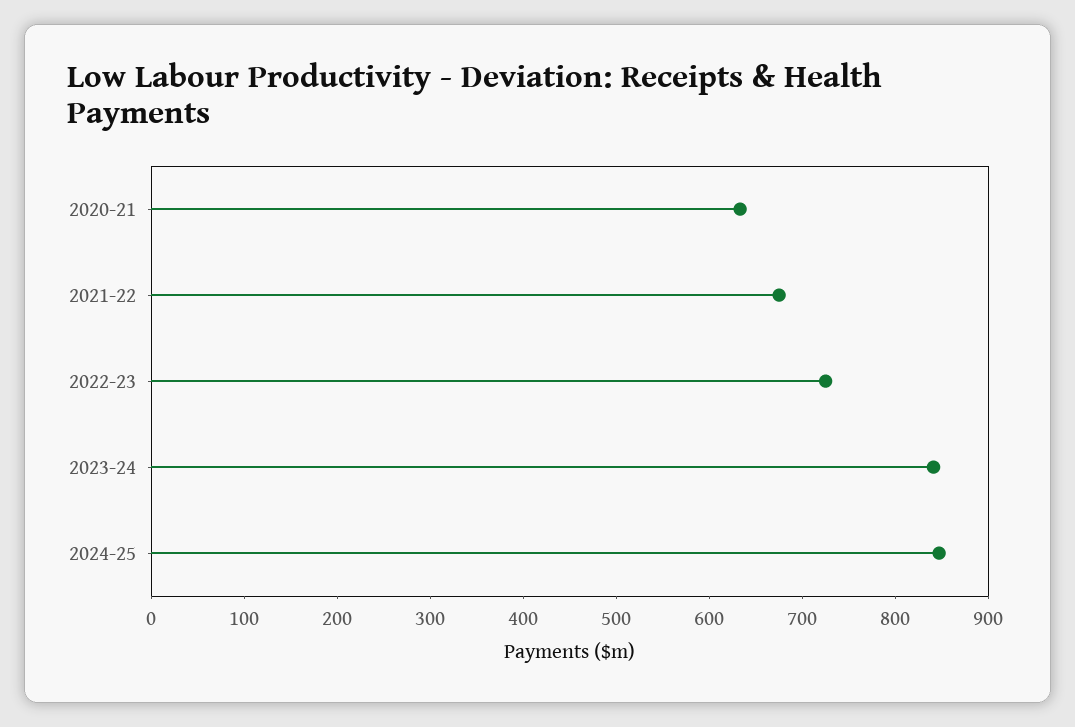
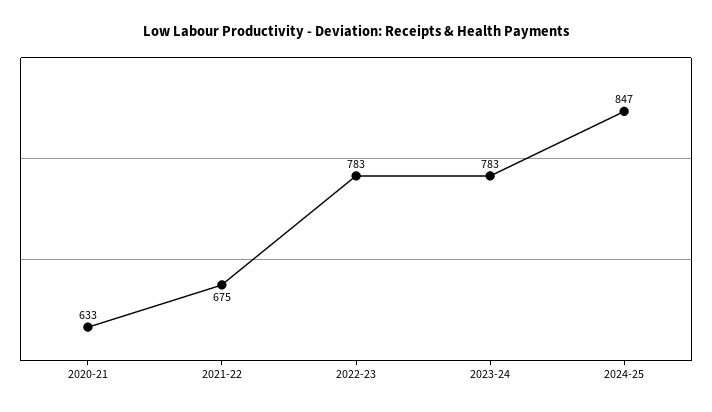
  {
    "2020-21": 633,
    "2021-22": 675,
-   "2022-23": 720,
+   "2022-23": 783,
-   "2023-24": 840,
+   "2023-24": 783,
    "2024-25": 847
  }

